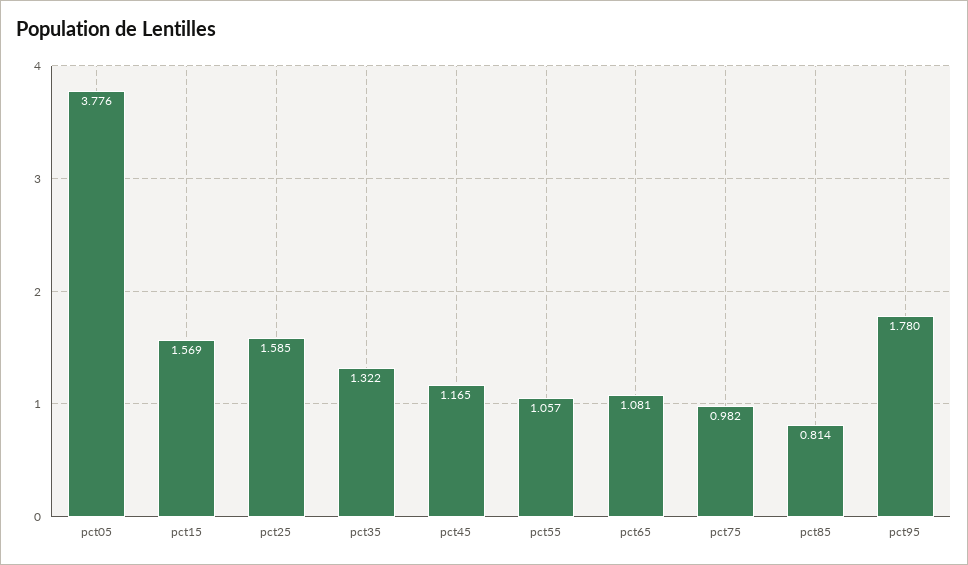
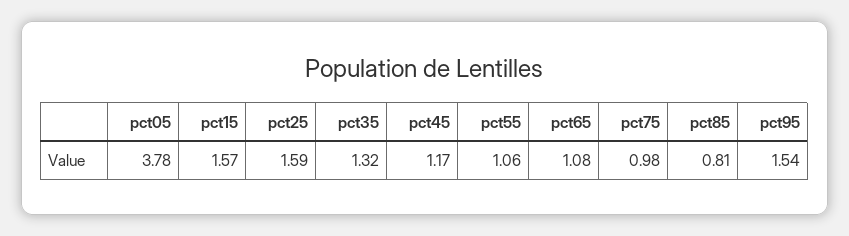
  {
    "pct05": 3.776,
    "pct15": 1.569,
    "pct25": 1.585,
    "pct35": 1.322,
    "pct45": 1.165,
    "pct55": 1.057,
    "pct65": 1.081,
    "pct75": 0.982,
    "pct85": 0.814,
-   "pct95": 1.78
+   "pct95": 1.54
  }

